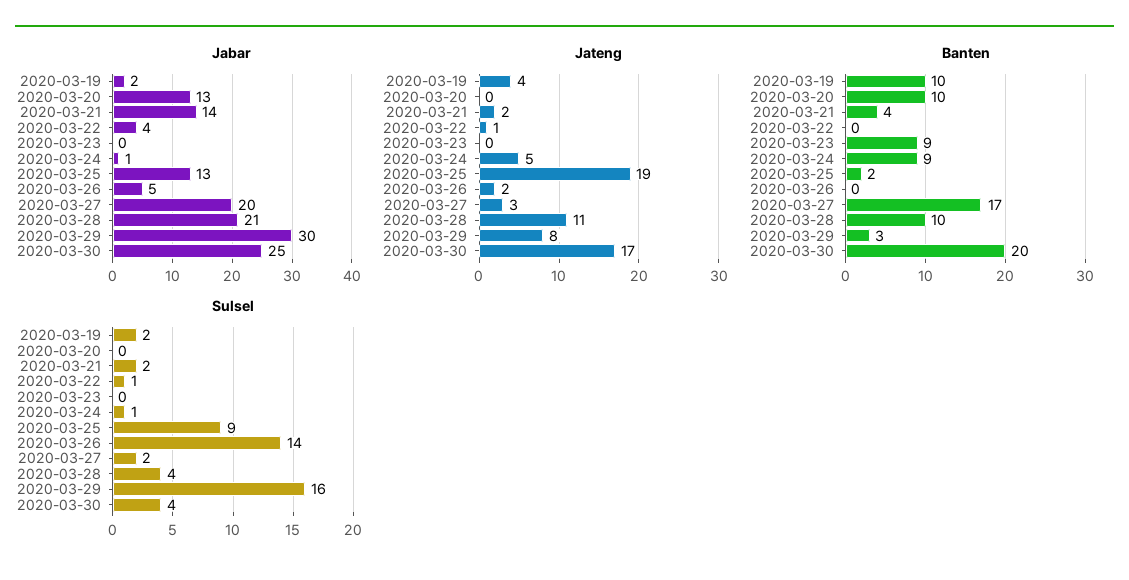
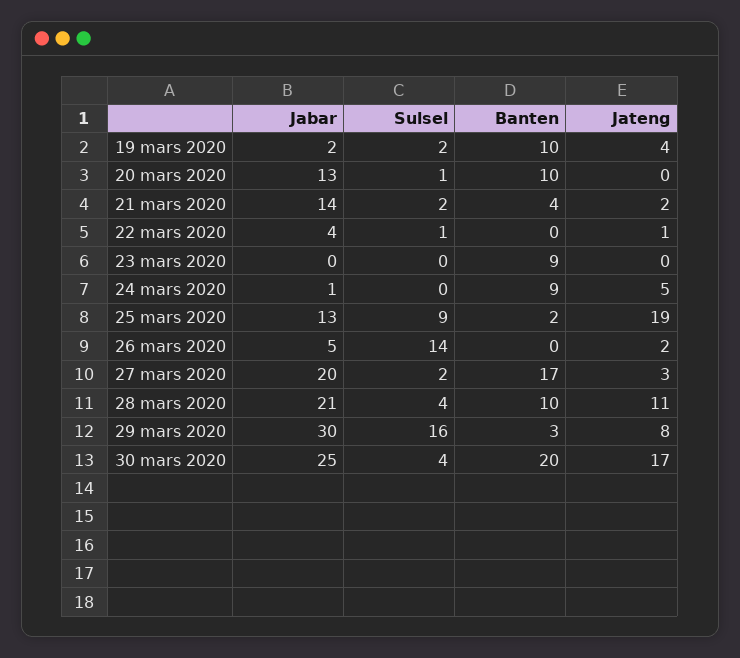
  {
    "Jabar": {
      "2020-03-19": 2,
      "2020-03-20": 13,
      "2020-03-21": 14,
      "2020-03-22": 4,
      "2020-03-23": 0,
      "2020-03-24": 1,
      "2020-03-25": 13,
      "2020-03-26": 5,
      "2020-03-27": 20,
      "2020-03-28": 21,
      "2020-03-29": 30,
      "2020-03-30": 25
    },
    "Jateng": {
      "2020-03-19": 4,
      "2020-03-20": 0,
      "2020-03-21": 2,
      "2020-03-22": 1,
      "2020-03-23": 0,
      "2020-03-24": 5,
      "2020-03-25": 19,
      "2020-03-26": 2,
      "2020-03-27": 3,
      "2020-03-28": 11,
      "2020-03-29": 8,
      "2020-03-30": 17
    },
    "Banten": {
      "2020-03-19": 10,
      "2020-03-20": 10,
      "2020-03-21": 4,
      "2020-03-22": 0,
      "2020-03-23": 9,
      "2020-03-24": 9,
      "2020-03-25": 2,
      "2020-03-26": 0,
      "2020-03-27": 17,
      "2020-03-28": 10,
      "2020-03-29": 3,
      "2020-03-30": 20
    },
    "Sulsel": {
      "2020-03-19": 2,
-     "2020-03-20": 0,
+     "2020-03-20": 1,
      "2020-03-21": 2,
      "2020-03-22": 1,
      "2020-03-23": 0,
-     "2020-03-24": 1,
+     "2020-03-24": 0,
      "2020-03-25": 9,
      "2020-03-26": 14,
      "2020-03-27": 2,
      "2020-03-28": 4,
      "2020-03-29": 16,
      "2020-03-30": 4
    }
  }

